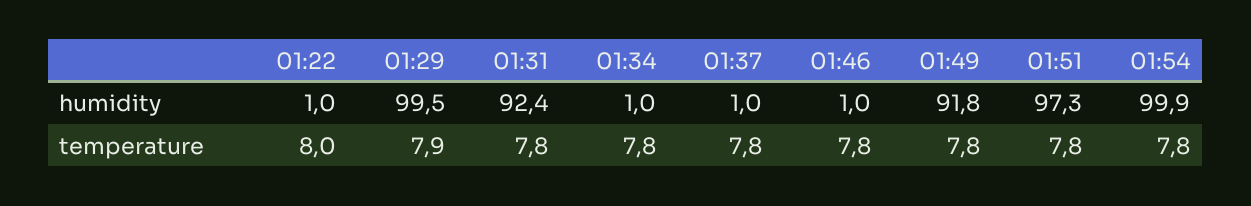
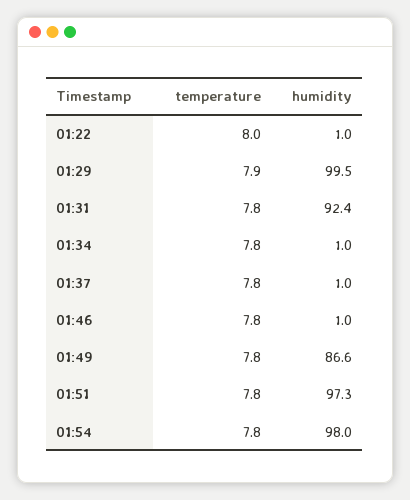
  {
    "01:22": {
      "humidity": 1,
      "temperature": 8
    },
    "01:29": {
      "humidity": 99.5,
      "temperature": 7.9
    },
    "01:31": {
      "humidity": 92.4,
      "temperature": 7.8
    },
    "01:34": {
      "humidity": 1,
      "temperature": 7.8
    },
    "01:37": {
      "humidity": 1,
      "temperature": 7.8
    },
    "01:46": {
      "humidity": 1,
      "temperature": 7.8
    },
    "01:49": {
-     "humidity": 91.8,
+     "humidity": 86.6,
      "temperature": 7.8
    },
    "01:51": {
      "humidity": 97.3,
      "temperature": 7.8
    },
    "01:54": {
-     "humidity": 99.9,
+     "humidity": 98,
      "temperature": 7.8
    }
  }

